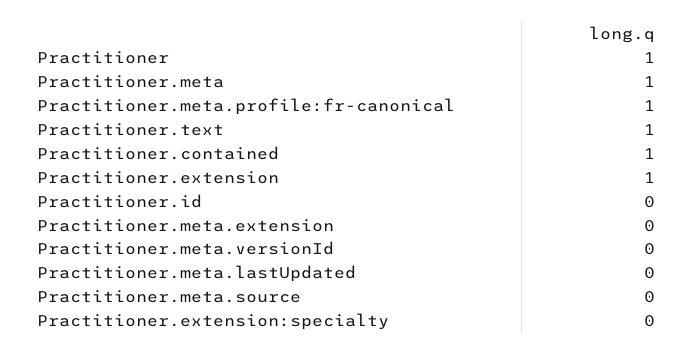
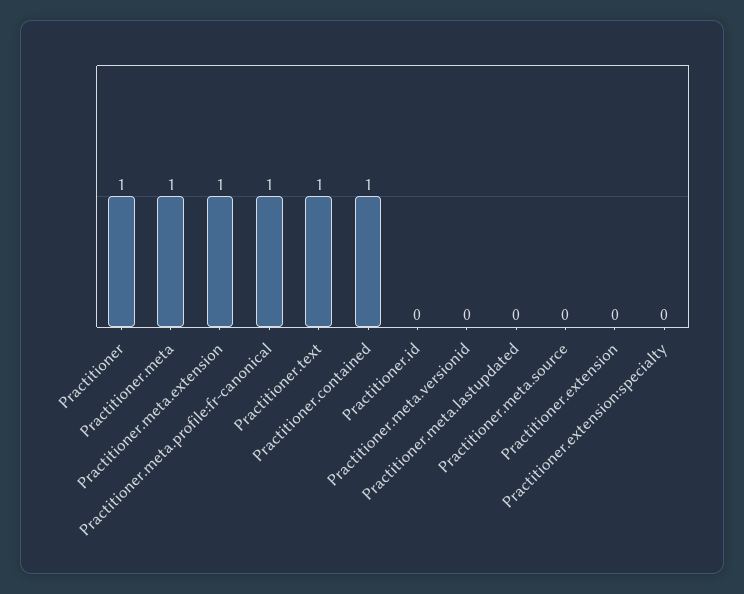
  {
    "Practitioner": 1,
    "Practitioner.meta": 1,
    "Practitioner.meta.profile:fr-canonical": 1,
    "Practitioner.text": 1,
    "Practitioner.contained": 1,
-   "Practitioner.extension": 1,
+   "Practitioner.extension": 0,
    "Practitioner.id": 0,
-   "Practitioner.meta.extension": 0,
+   "Practitioner.meta.extension": 1,
    "Practitioner.meta.versionId": 0,
    "Practitioner.meta.lastUpdated": 0,
    "Practitioner.meta.source": 0,
    "Practitioner.extension:specialty": 0
  }

